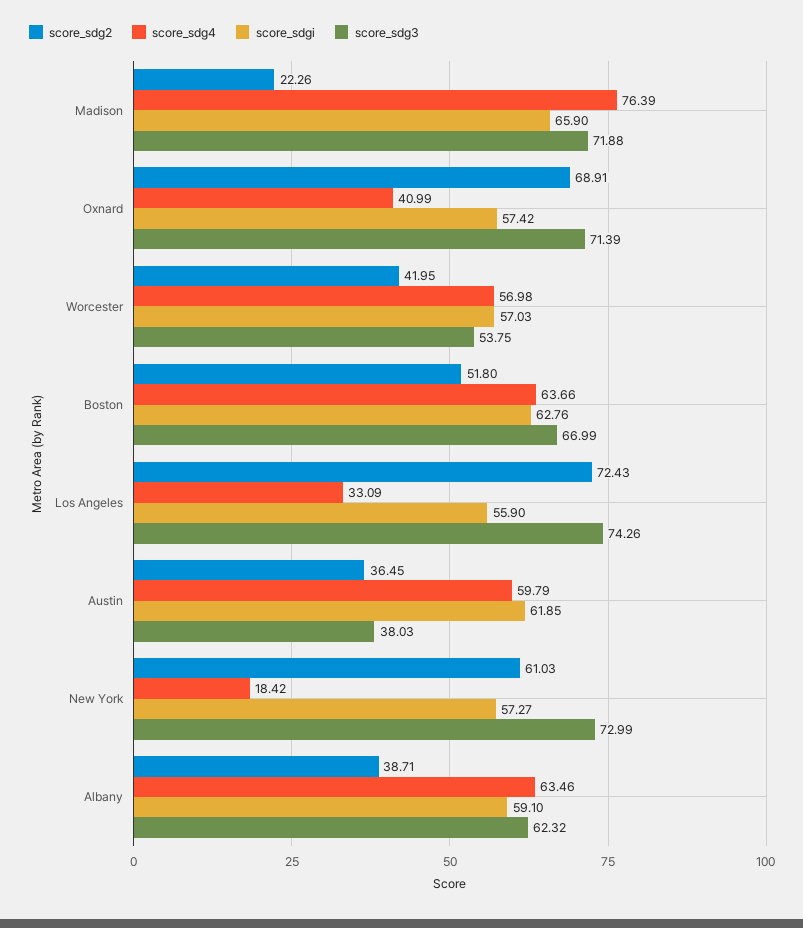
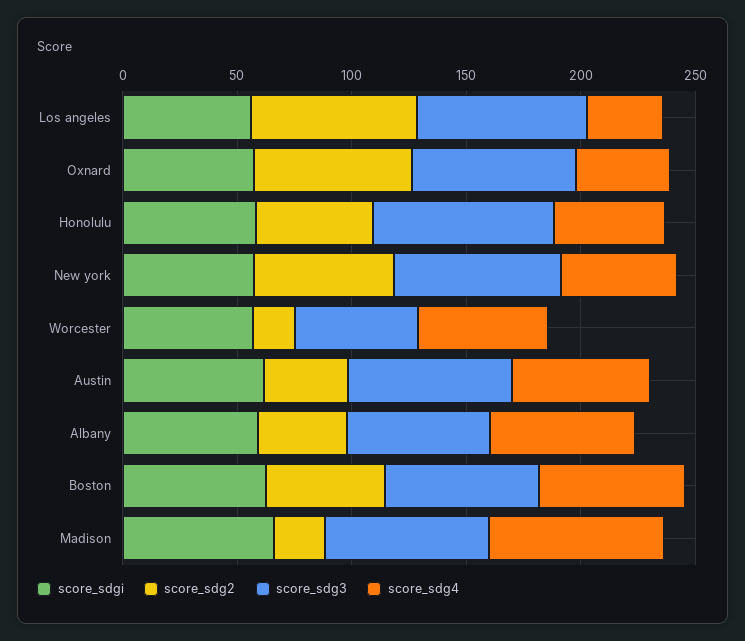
  {
    "score_sdg2": {
      "Madison": 22.26,
      "Oxnard": 68.91,
-     "Worcester": 41.95,
+     "Worcester": 20,
      "Boston": 51.8,
      "Los Angeles": 72.43,
      "Austin": 36.45,
      "New York": 61.03,
-     "Albany": 38.71
+     "Albany": 38.71,
+     "Honolulu": 50
    },
    "score_sdg4": {
      "Madison": 76.39,
      "Oxnard": 40.99,
      "Worcester": 56.98,
      "Boston": 63.66,
      "Los Angeles": 33.09,
      "Austin": 59.79,
-     "New York": 18.42,
+     "New York": 50,
-     "Albany": 63.46
+     "Albany": 63.46,
+     "Honolulu": 50
    },
    "score_sdgi": {
      "Madison": 65.9,
      "Oxnard": 57.42,
      "Worcester": 57.03,
      "Boston": 62.76,
      "Los Angeles": 55.9,
      "Austin": 61.85,
      "New York": 57.27,
-     "Albany": 59.1
+     "Albany": 59.1,
+     "Honolulu": 60
    },
    "score_sdg3": {
      "Madison": 71.88,
      "Oxnard": 71.39,
      "Worcester": 53.75,
      "Boston": 66.99,
      "Los Angeles": 74.26,
-     "Austin": 38.03,
+     "Austin": 70,
      "New York": 72.99,
-     "Albany": 62.32
+     "Albany": 62.32,
+     "Honolulu": 80
    }
  }

